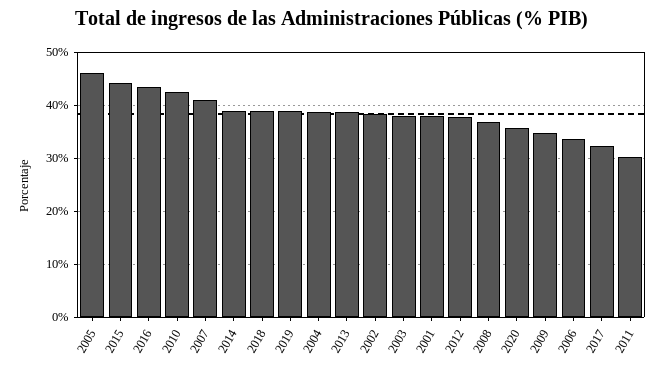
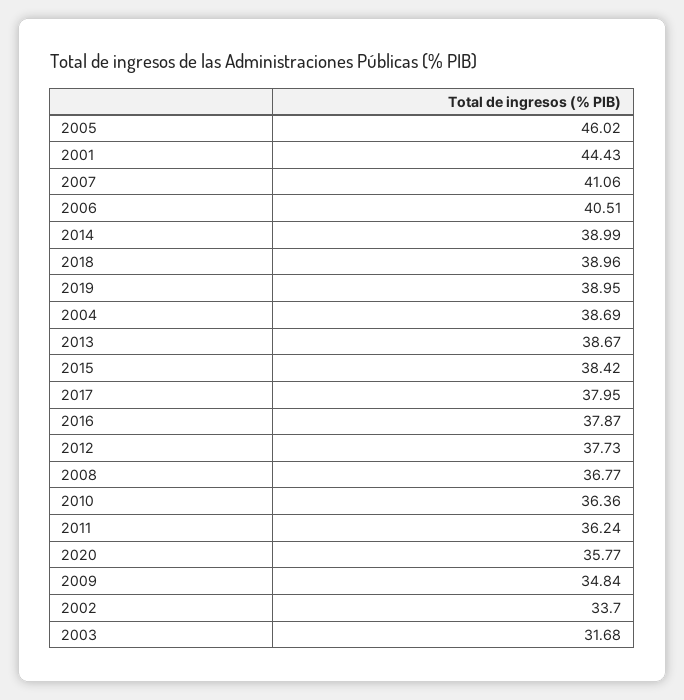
  {
    "2005": 46.02,
-   "2015": 44,
+   "2015": 38.42,
-   "2016": 44,
+   "2016": 37.87,
-   "2010": 42,
+   "2010": 36.36,
    "2007": 41.06,
    "2014": 38.99,
    "2018": 38.96,
    "2019": 38.95,
    "2004": 38.69,
    "2013": 38.67,
-   "2002": 38,
+   "2002": 33.7,
-   "2003": 38,
+   "2003": 31.68,
-   "2001": 38,
+   "2001": 44.43,
    "2012": 37.73,
    "2008": 36.77,
    "2020": 35.77,
    "2009": 34.84,
-   "2006": 34,
+   "2006": 40.51,
-   "2017": 32,
+   "2017": 37.95,
-   "2011": 30
+   "2011": 36.24
  }

